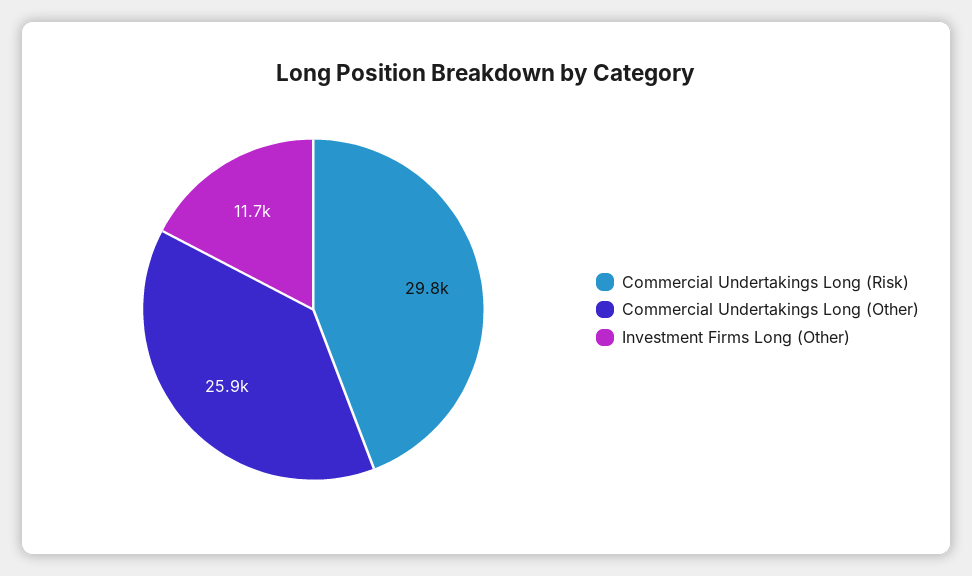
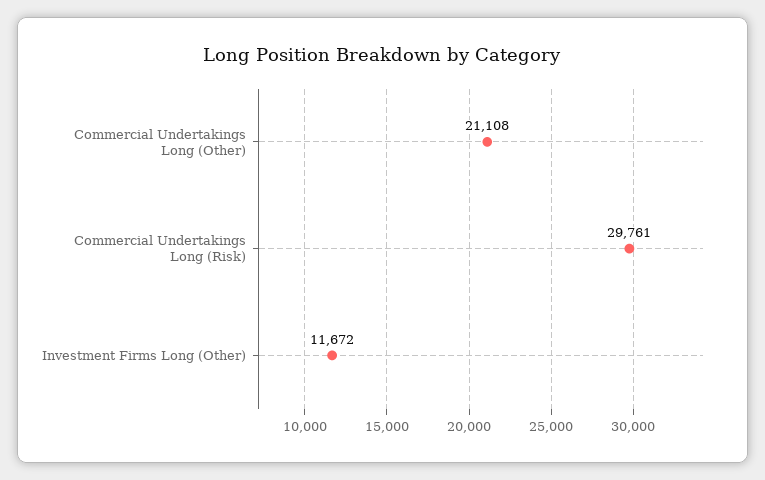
  {
    "Commercial Undertakings Long (Risk)": 29761,
-   "Commercial Undertakings Long (Other)": 25900,
+   "Commercial Undertakings Long (Other)": 21108,
    "Investment Firms Long (Other)": 11672
  }

